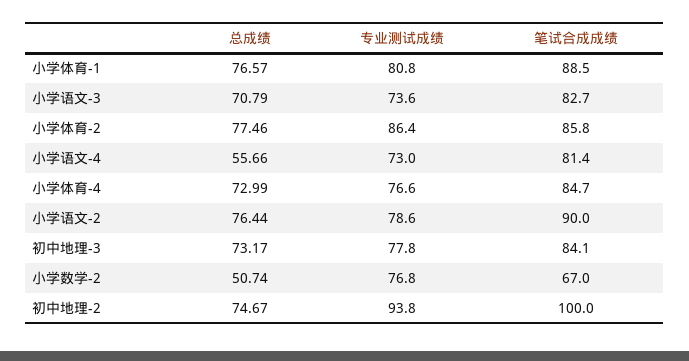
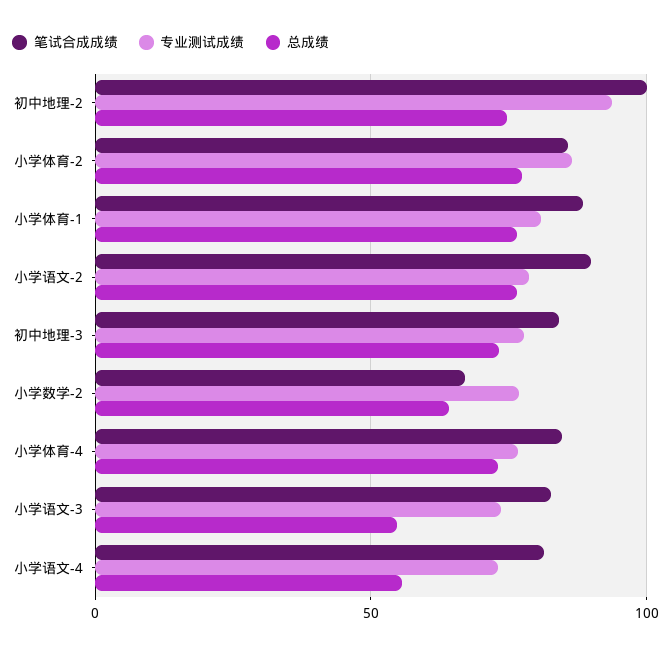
  {
    "总成绩": {
      "小学体育-1": 76.57,
-     "小学语文-3": 70.79,
+     "小学语文-3": 55,
      "小学体育-2": 77.46,
      "小学语文-4": 55.66,
      "小学体育-4": 72.99,
      "小学语文-2": 76.44,
      "初中地理-3": 73.17,
-     "小学数学-2": 50.74,
+     "小学数学-2": 65,
      "初中地理-2": 74.67
    },
    "专业测试成绩": {
      "小学体育-1": 80.8,
      "小学语文-3": 73.6,
      "小学体育-2": 86.4,
      "小学语文-4": 73,
      "小学体育-4": 76.6,
      "小学语文-2": 78.6,
      "初中地理-3": 77.8,
      "小学数学-2": 76.8,
      "初中地理-2": 93.8
    },
    "笔试合成成绩": {
      "小学体育-1": 88.5,
      "小学语文-3": 82.7,
      "小学体育-2": 85.8,
      "小学语文-4": 81.4,
      "小学体育-4": 84.7,
      "小学语文-2": 90,
      "初中地理-3": 84.1,
      "小学数学-2": 67,
      "初中地理-2": 100
    }
  }

